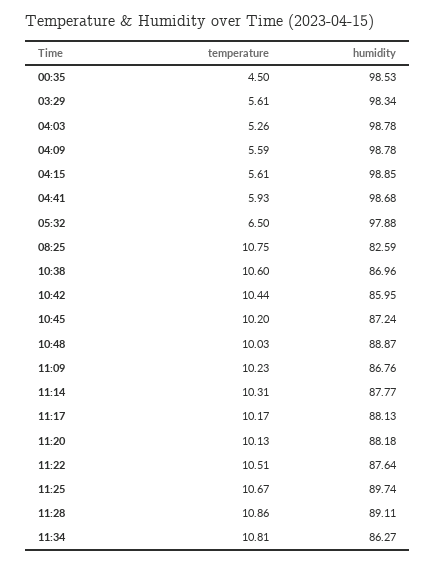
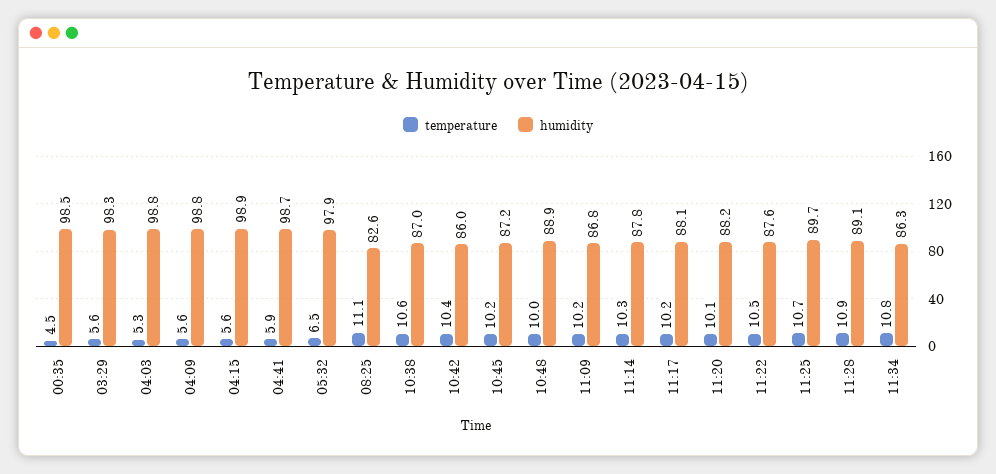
  {
    "temperature": {
      "00:35": 4.5,
      "03:29": 5.61,
      "04:03": 5.26,
      "04:09": 5.59,
      "04:15": 5.61,
      "04:41": 5.93,
      "05:32": 6.5,
-     "08:25": 10.75,
+     "08:25": 11.1,
      "10:38": 10.6,
      "10:42": 10.44,
      "10:45": 10.2,
      "10:48": 10.03,
      "11:09": 10.23,
      "11:14": 10.31,
      "11:17": 10.17,
      "11:20": 10.13,
      "11:22": 10.51,
      "11:25": 10.67,
      "11:28": 10.86,
      "11:34": 10.81
    },
    "humidity": {
      "00:35": 98.53,
      "03:29": 98.34,
      "04:03": 98.78,
      "04:09": 98.78,
      "04:15": 98.85,
      "04:41": 98.68,
      "05:32": 97.88,
      "08:25": 82.59,
      "10:38": 86.96,
      "10:42": 85.95,
      "10:45": 87.24,
      "10:48": 88.87,
      "11:09": 86.76,
      "11:14": 87.77,
      "11:17": 88.13,
      "11:20": 88.18,
      "11:22": 87.64,
      "11:25": 89.74,
      "11:28": 89.11,
      "11:34": 86.27
    }
  }

